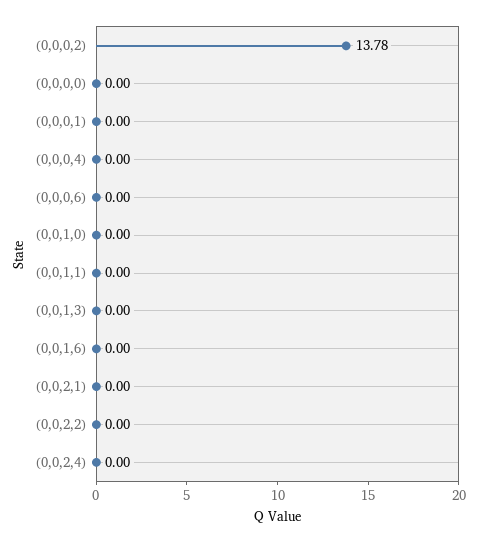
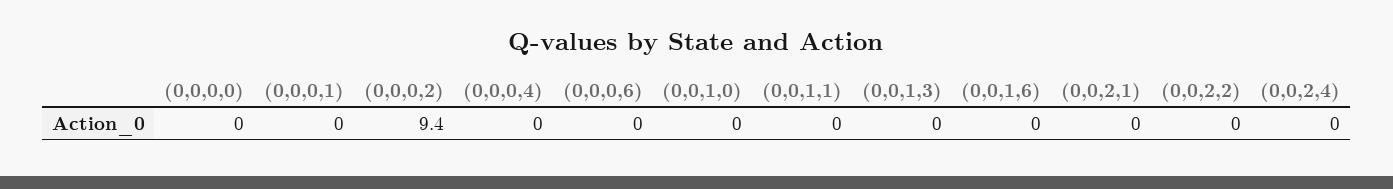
  {
-   "(0,0,0,2)": 13.78,
+   "(0,0,0,2)": 9.4,
    "(0,0,0,0)": 0,
    "(0,0,0,1)": 0,
    "(0,0,0,4)": 0,
    "(0,0,0,6)": 0,
    "(0,0,1,0)": 0,
    "(0,0,1,1)": 0,
    "(0,0,1,3)": 0,
    "(0,0,1,6)": 0,
    "(0,0,2,1)": 0,
    "(0,0,2,2)": 0,
    "(0,0,2,4)": 0
  }

